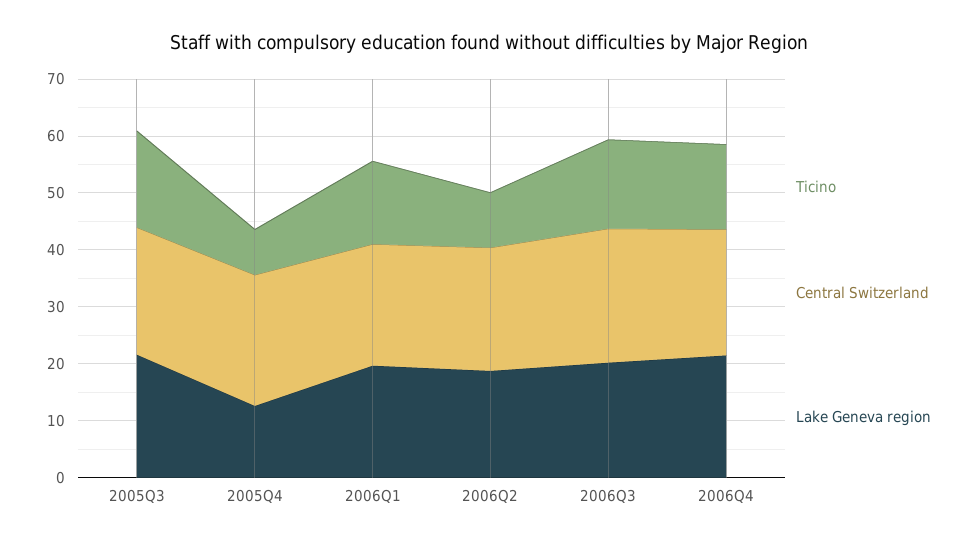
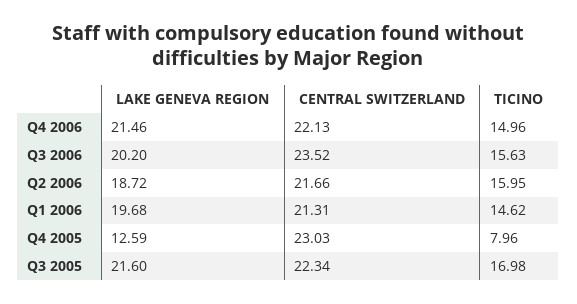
  {
    "Ticino": {
      "2005Q3": 16.98,
      "2005Q4": 7.96,
      "2006Q1": 14.62,
-     "2006Q2": 10,
+     "2006Q2": 15.95,
      "2006Q3": 15.63,
      "2006Q4": 14.96
    },
    "Central Switzerland": {
      "2005Q3": 22.34,
      "2005Q4": 23.03,
      "2006Q1": 21.31,
      "2006Q2": 21.66,
      "2006Q3": 23.52,
      "2006Q4": 22.13
    },
    "Lake Geneva region": {
      "2005Q3": 21.6,
      "2005Q4": 12.59,
      "2006Q1": 19.68,
      "2006Q2": 18.72,
      "2006Q3": 20.2,
      "2006Q4": 21.46
    }
  }

